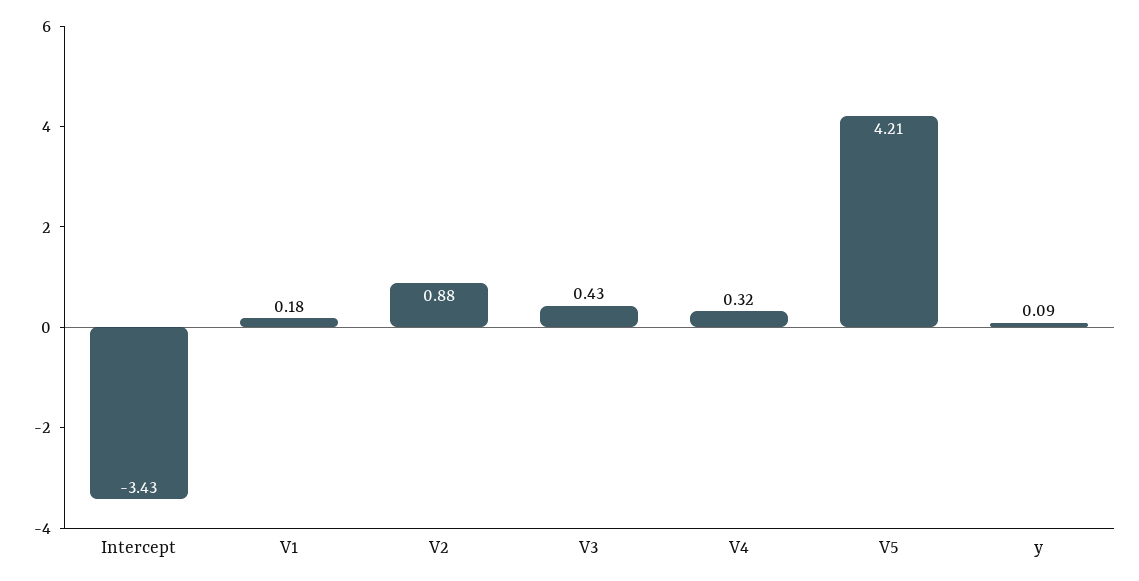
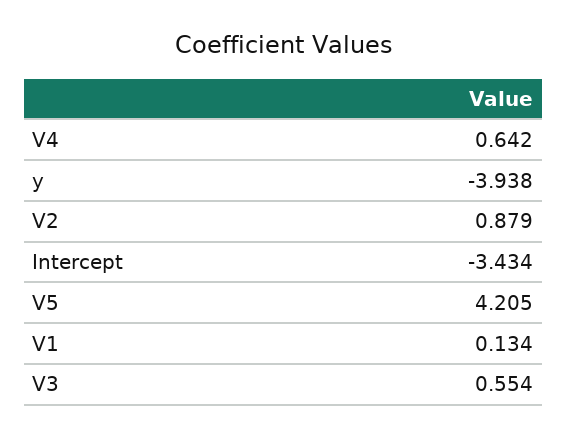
  {
    "Intercept": -3.434,
-   "V1": 0.18,
+   "V1": 0.134,
    "V2": 0.879,
-   "V3": 0.43,
+   "V3": 0.554,
-   "V4": 0.32,
+   "V4": 0.642,
    "V5": 4.205,
-   "y": 0.09
+   "y": -3.938
  }

